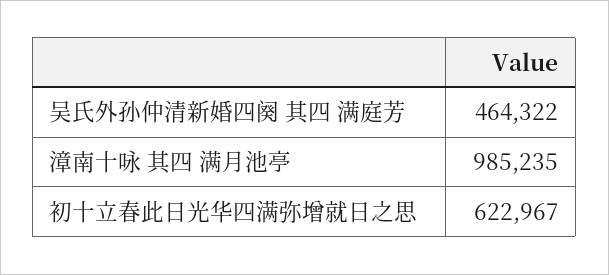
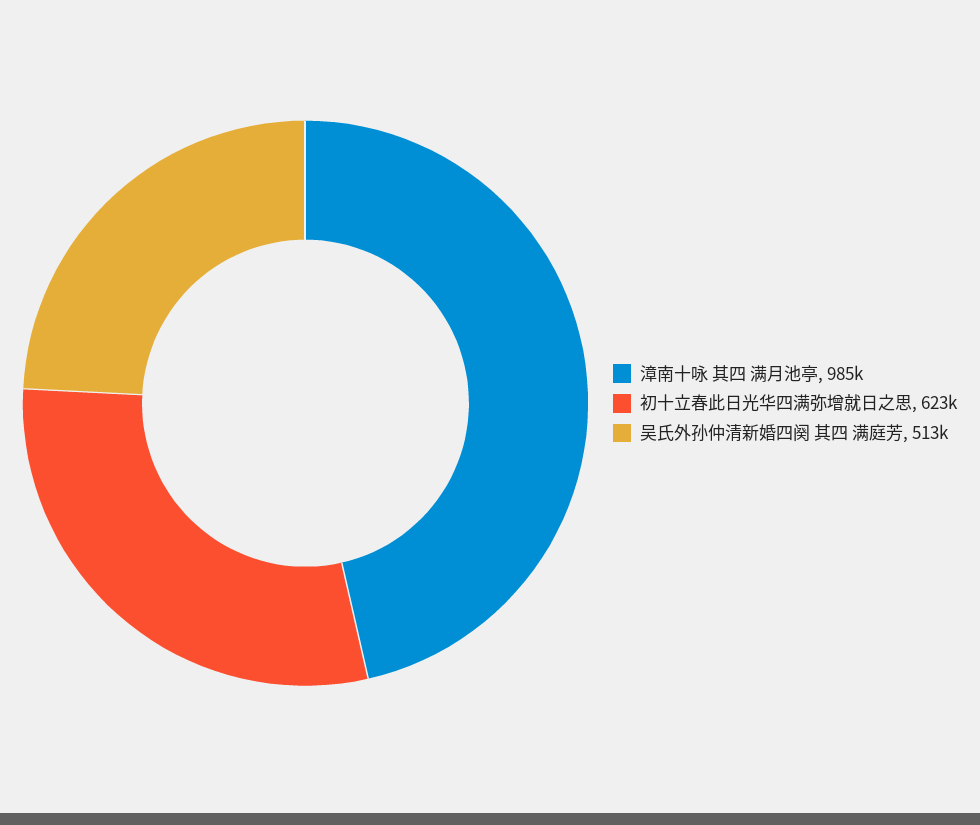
  {
-   "吴氏外孙仲清新婚四阕 其四 满庭芳": 464322,
+   "吴氏外孙仲清新婚四阕 其四 满庭芳": 513000,
    "漳南十咏 其四 满月池亭": 985235,
    "初十立春此日光华四满弥增就日之思": 622967
  }

